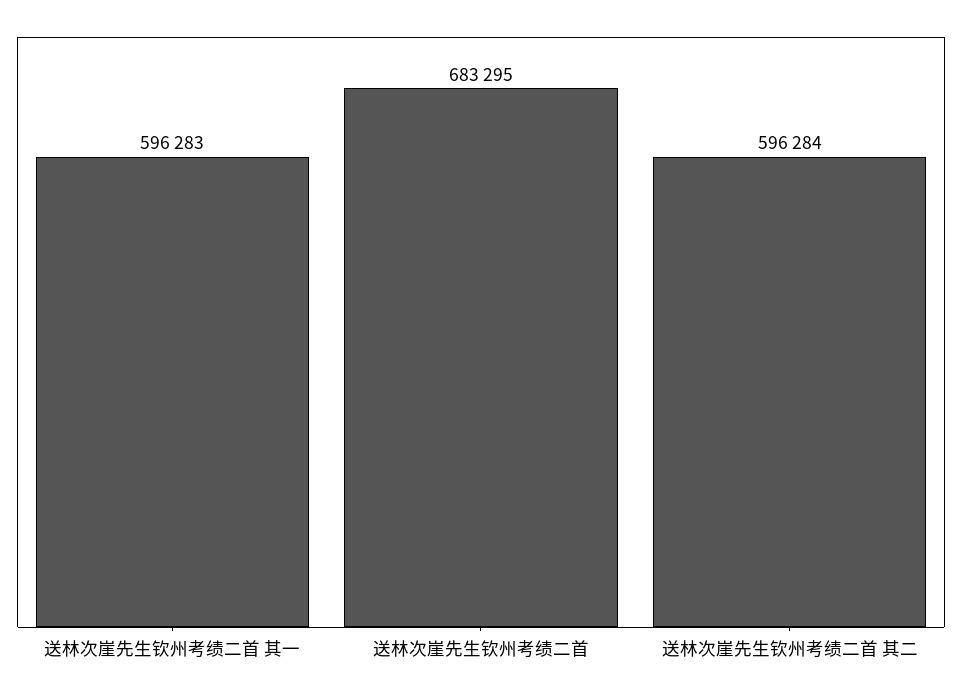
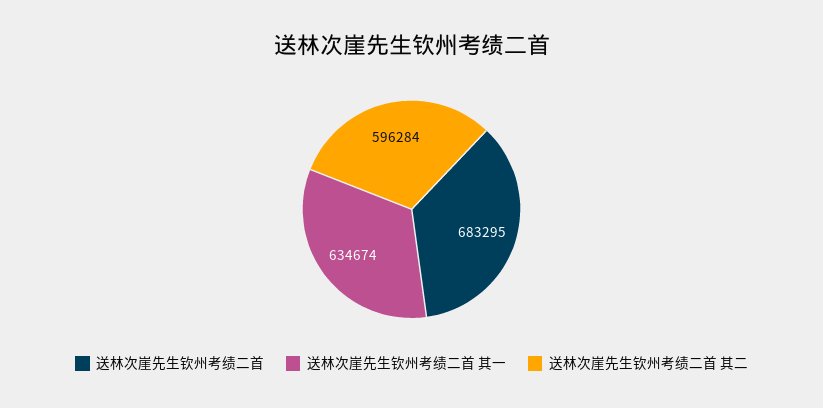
  {
-   "送林次崖先生钦州考绩二首 其一": 596283,
+   "送林次崖先生钦州考绩二首 其一": 634674,
    "送林次崖先生钦州考绩二首": 683295,
    "送林次崖先生钦州考绩二首 其二": 596284
  }

